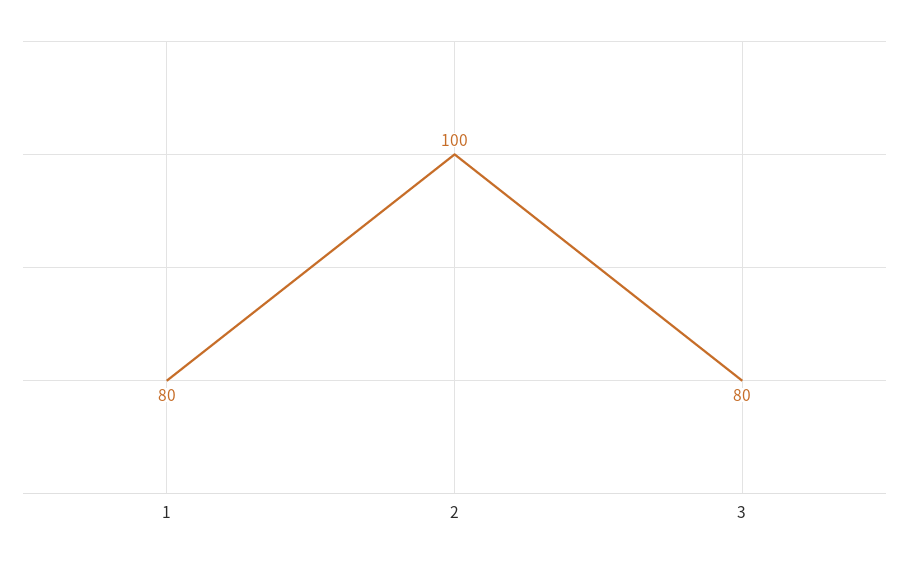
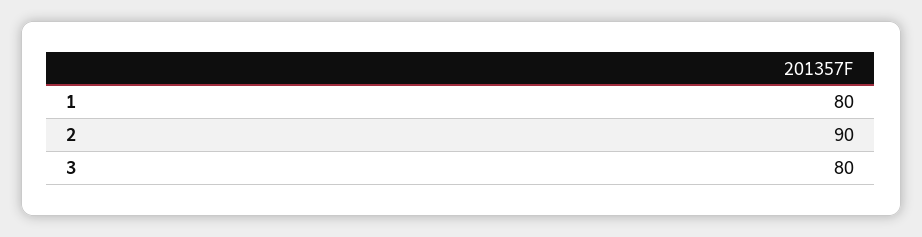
  {
    "1": 80,
-   "2": 100,
+   "2": 90,
    "3": 80
  }

